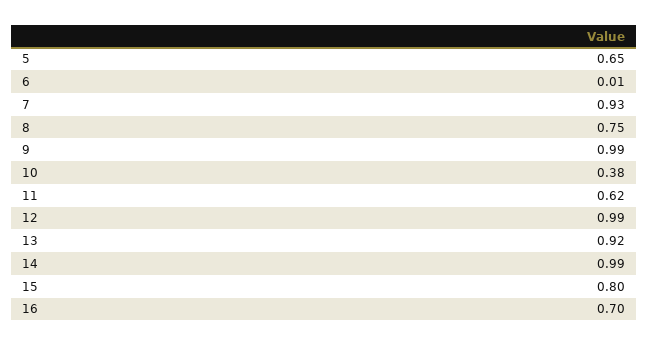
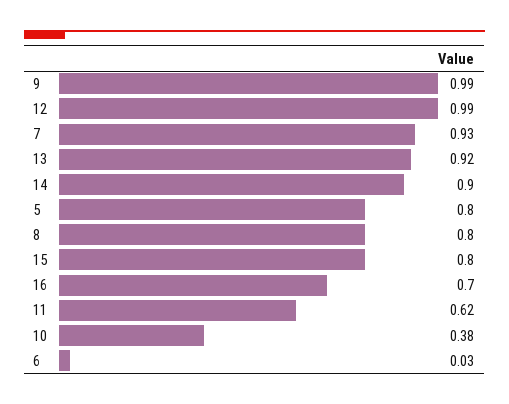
  {
-   "5": 0.65,
+   "5": 0.8,
-   "6": 0.01,
+   "6": 0.03,
    "7": 0.93,
-   "8": 0.75,
+   "8": 0.8,
    "9": 0.99,
    "10": 0.38,
    "11": 0.62,
    "12": 0.99,
    "13": 0.92,
-   "14": 0.99,
+   "14": 0.9,
    "15": 0.8,
    "16": 0.7
  }

